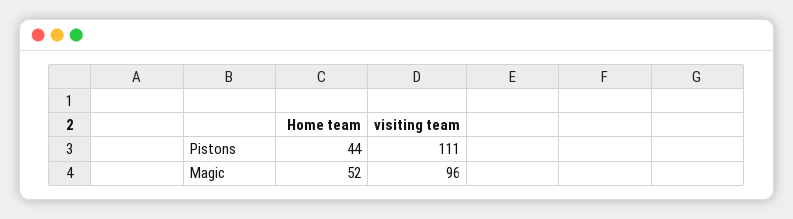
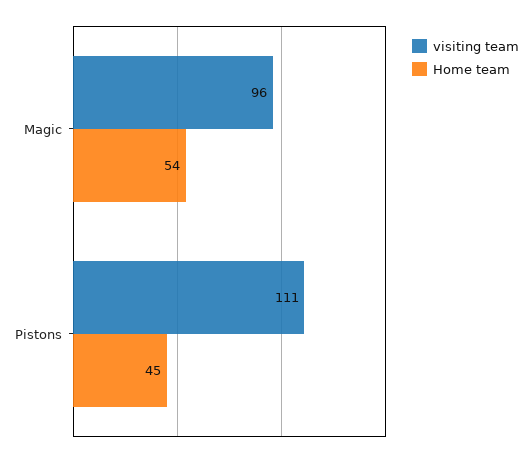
  {
    "Home team": {
-     "Pistons": 44,
+     "Pistons": 45,
-     "Magic": 52
+     "Magic": 54
    },
    "visiting team": {
      "Pistons": 111,
      "Magic": 96
    }
  }

